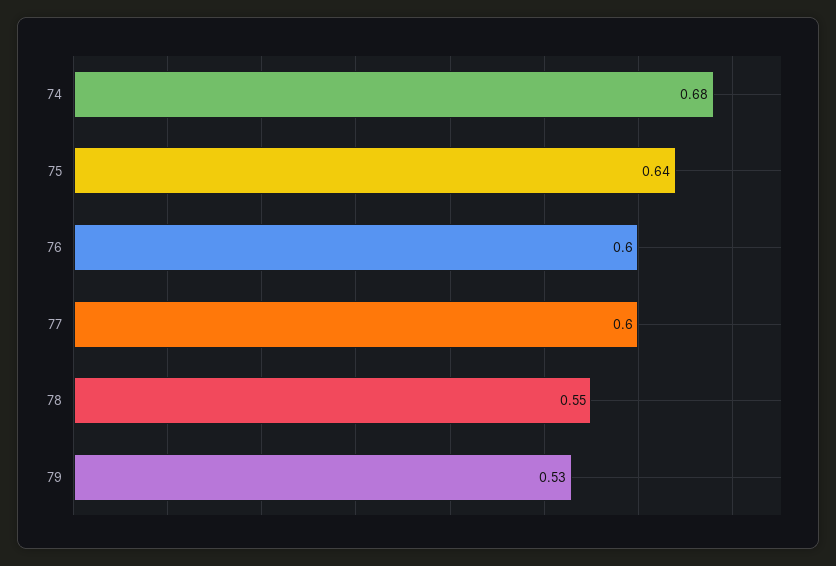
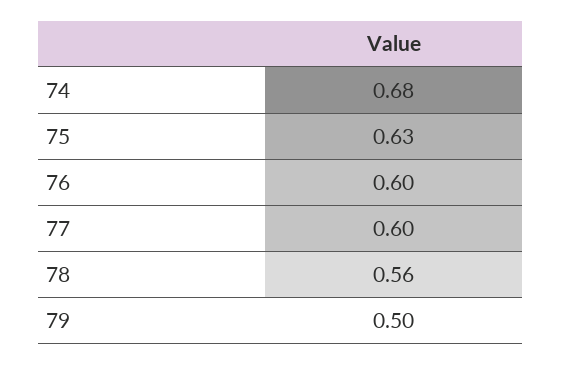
  {
    "74": 0.68,
-   "75": 0.64,
+   "75": 0.63,
    "76": 0.6,
    "77": 0.6,
-   "78": 0.55,
+   "78": 0.56,
-   "79": 0.53
+   "79": 0.5
  }

